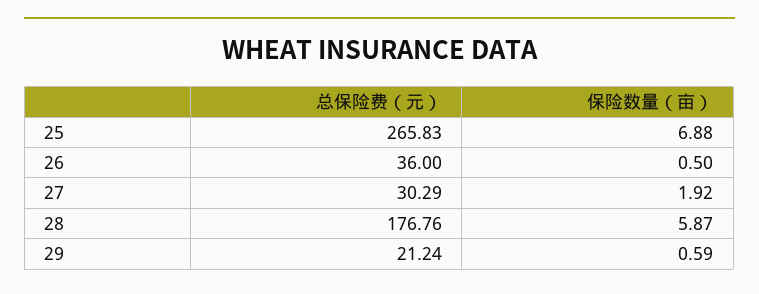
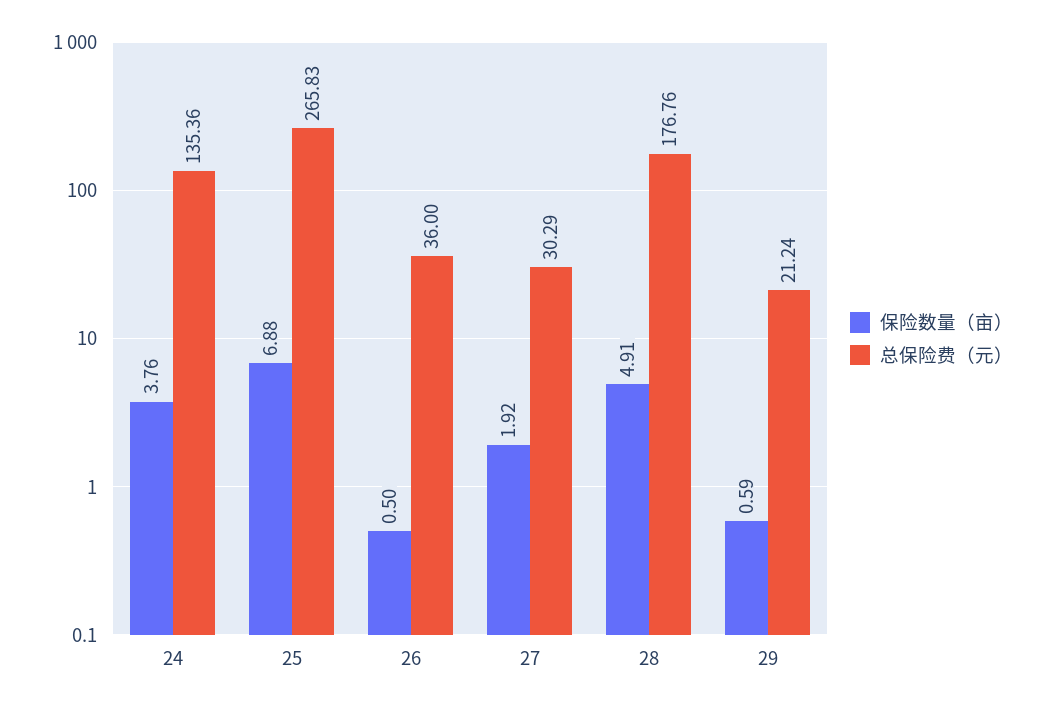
  {
    "总保险费（元）": {
      "25": 265.83,
      "26": 36,
      "27": 30.29,
      "28": 176.76,
-     "29": 21.24
+     "29": 21.24,
+     "24": 135.36
    },
    "保险数量（亩）": {
      "25": 6.88,
      "26": 0.5,
      "27": 1.92,
-     "28": 5.87,
+     "28": 4.91,
-     "29": 0.59
+     "29": 0.59,
+     "24": 3.76
    }
  }

